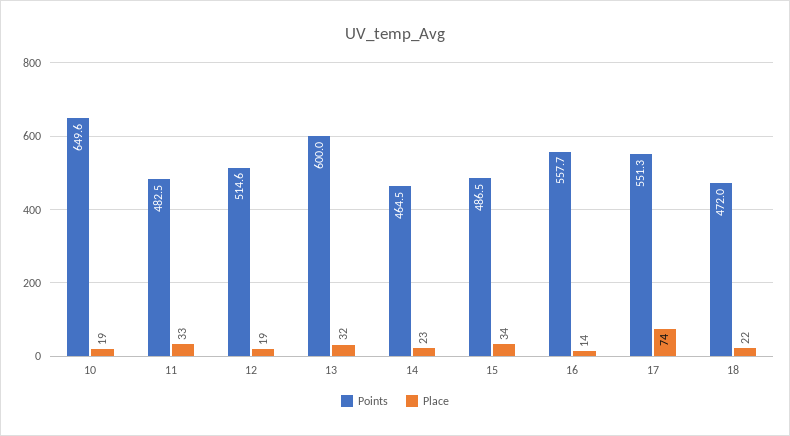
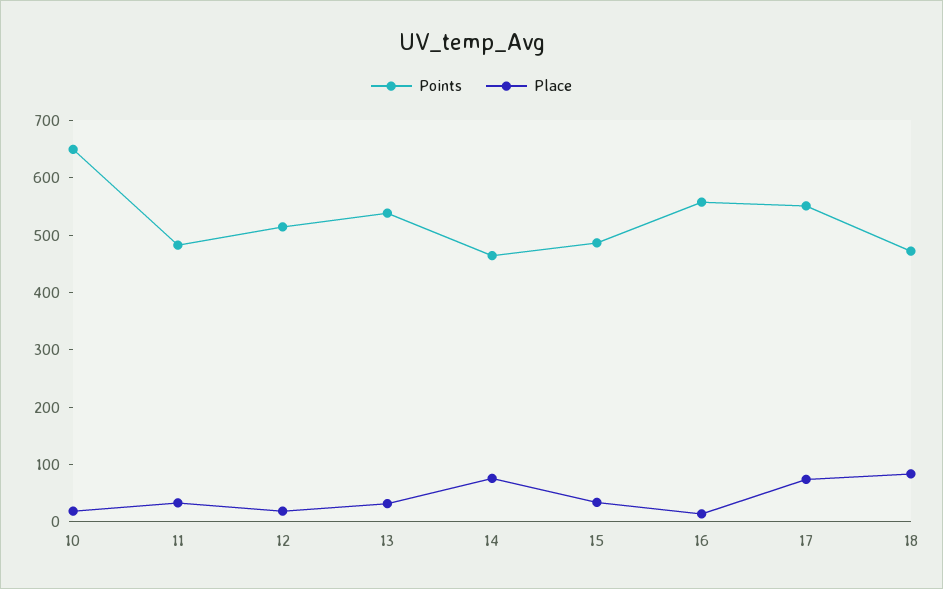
  {
    "Points": {
      "10": 649.6,
      "11": 482.5,
      "12": 514.6,
-     "13": 600,
+     "13": 540,
      "14": 464.5,
      "15": 486.5,
      "16": 557.7,
      "17": 551.3,
      "18": 472
    },
    "Place": {
      "10": 19,
      "11": 33,
      "12": 19,
      "13": 32,
-     "14": 23,
+     "14": 80,
      "15": 34,
      "16": 14,
      "17": 74,
-     "18": 22
+     "18": 80
    }
  }

